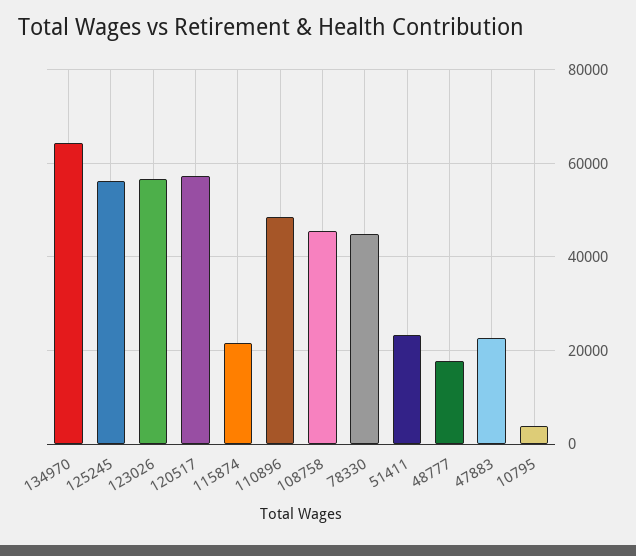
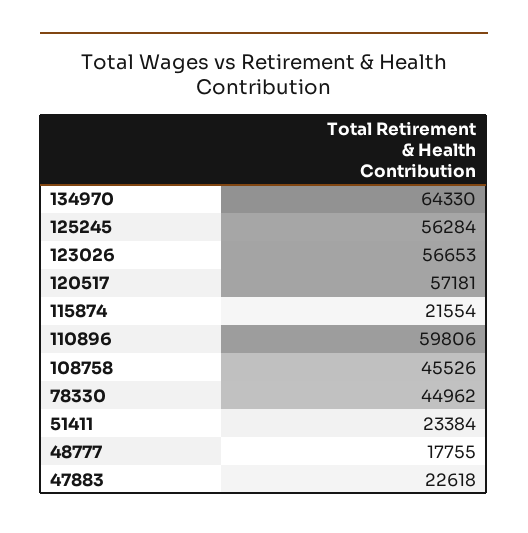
  {
    "134970": 64330,
    "125245": 56284,
    "123026": 56653,
    "120517": 57181,
    "115874": 21554,
-   "110896": 48000,
+   "110896": 59806,
    "108758": 45526,
    "78330": 44962,
    "51411": 23384,
    "48777": 17755,
-   "47883": 22618,
+   "47883": 22618
-   "10795": 4000
  }

